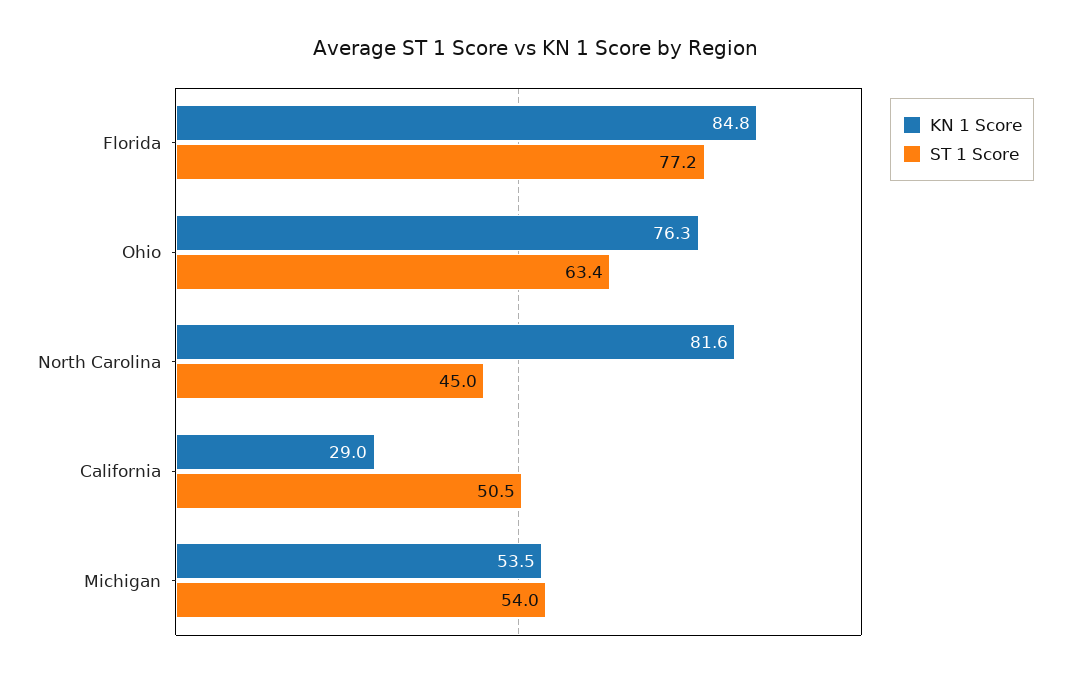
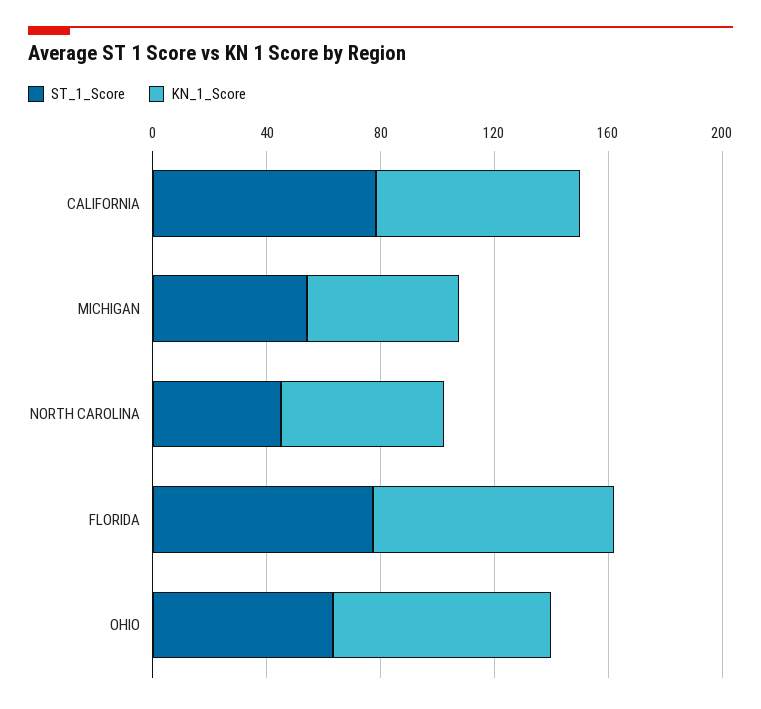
  {
    "KN 1 Score": {
      "Florida": 84.8,
      "Ohio": 76.3,
-     "North Carolina": 81.6,
+     "North Carolina": 60,
-     "California": 29,
+     "California": 70,
      "Michigan": 53.5
    },
    "ST 1 Score": {
      "Florida": 77.2,
      "Ohio": 63.4,
      "North Carolina": 45,
-     "California": 50.5,
+     "California": 80,
      "Michigan": 54
    }
  }

